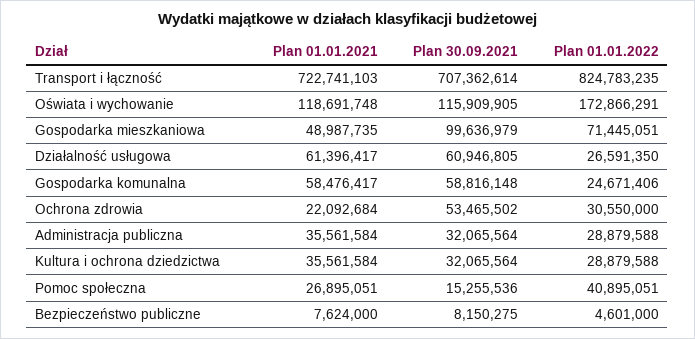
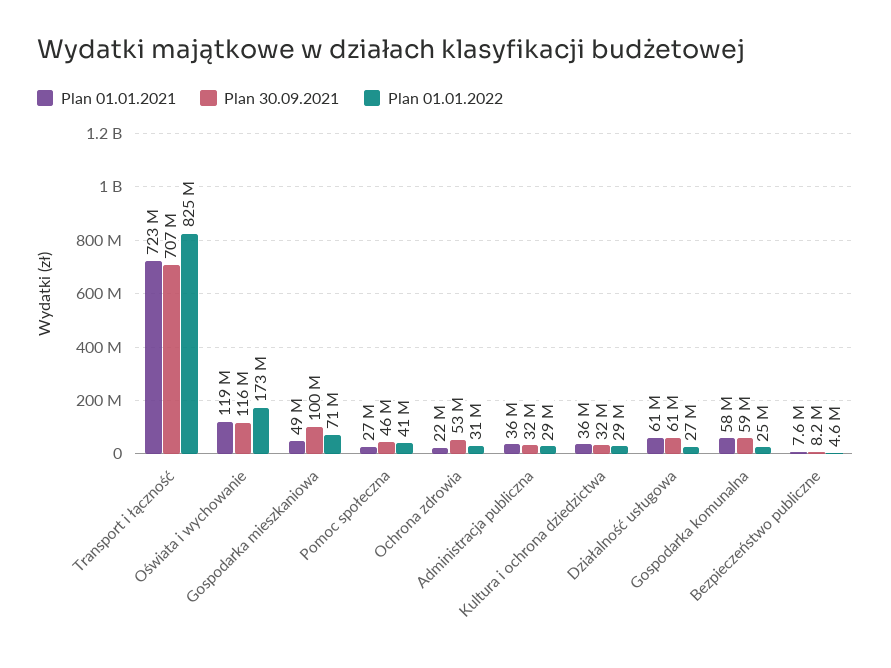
  {
    "Plan 01.01.2021": {
      "Transport i łączność": 722741103,
      "Oświata i wychowanie": 118691748,
      "Gospodarka mieszkaniowa": 48987735,
      "Działalność usługowa": 61396417,
      "Gospodarka komunalna": 58476417,
      "Ochrona zdrowia": 22092684,
      "Administracja publiczna": 35561584,
      "Kultura i ochrona dziedzictwa": 35561584,
      "Pomoc społeczna": 26895051,
      "Bezpieczeństwo publiczne": 7624000
    },
    "Plan 30.09.2021": {
      "Transport i łączność": 707362614,
      "Oświata i wychowanie": 115909905,
      "Gospodarka mieszkaniowa": 99636979,
      "Działalność usługowa": 60946805,
      "Gospodarka komunalna": 58816148,
      "Ochrona zdrowia": 53465502,
      "Administracja publiczna": 32065564,
      "Kultura i ochrona dziedzictwa": 32065564,
-     "Pomoc społeczna": 15255536,
+     "Pomoc społeczna": 46000000,
      "Bezpieczeństwo publiczne": 8150275
    },
    "Plan 01.01.2022": {
      "Transport i łączność": 824783235,
      "Oświata i wychowanie": 172866291,
      "Gospodarka mieszkaniowa": 71445051,
      "Działalność usługowa": 26591350,
      "Gospodarka komunalna": 24671406,
      "Ochrona zdrowia": 30550000,
      "Administracja publiczna": 28879588,
      "Kultura i ochrona dziedzictwa": 28879588,
      "Pomoc społeczna": 40895051,
      "Bezpieczeństwo publiczne": 4601000
    }
  }

